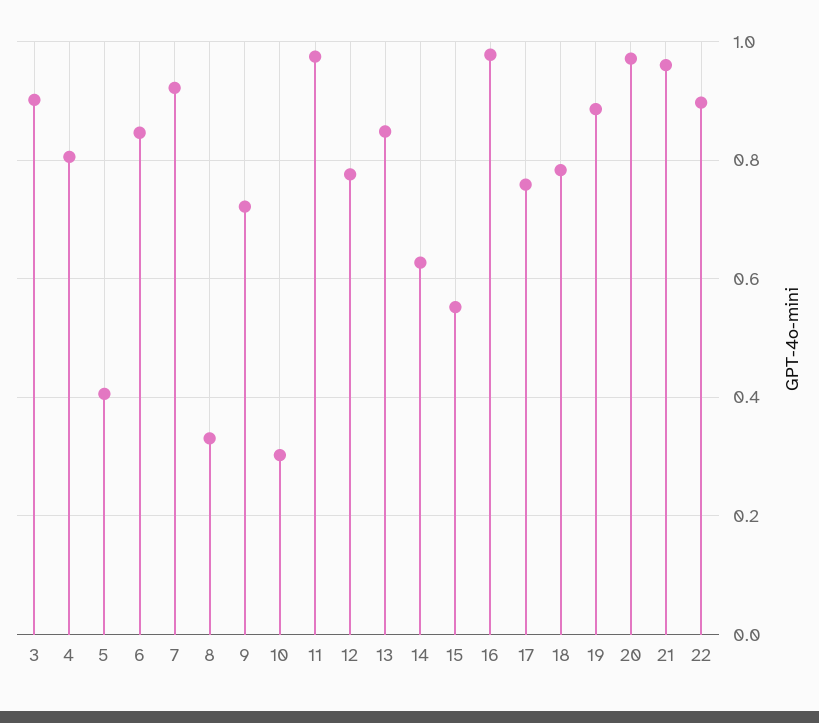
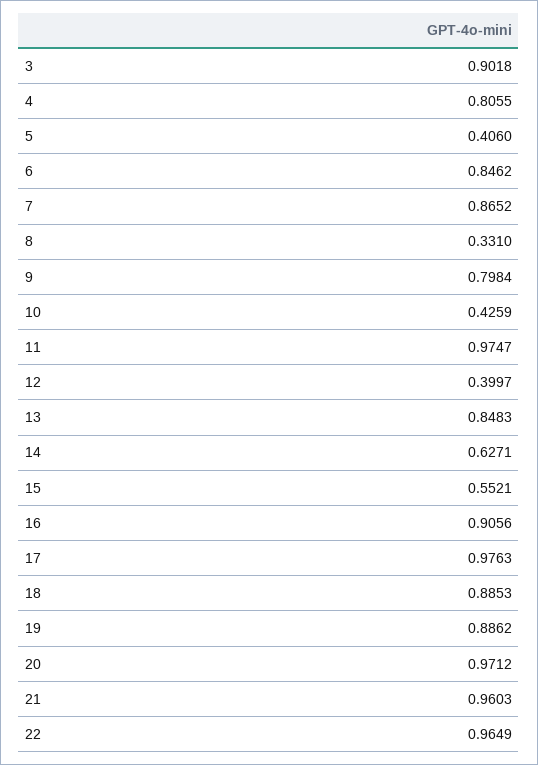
  {
    "3": 0.9018,
    "4": 0.8055,
    "5": 0.406,
    "6": 0.8462,
-   "7": 0.92,
+   "7": 0.8652,
    "8": 0.331,
-   "9": 0.72,
+   "9": 0.7984,
-   "10": 0.3,
+   "10": 0.4259,
    "11": 0.9747,
-   "12": 0.78,
+   "12": 0.3997,
    "13": 0.8483,
    "14": 0.6271,
    "15": 0.5521,
-   "16": 0.98,
+   "16": 0.9056,
-   "17": 0.76,
+   "17": 0.9763,
-   "18": 0.78,
+   "18": 0.8853,
    "19": 0.8862,
    "20": 0.9712,
    "21": 0.9603,
-   "22": 0.9
+   "22": 0.9649
  }

